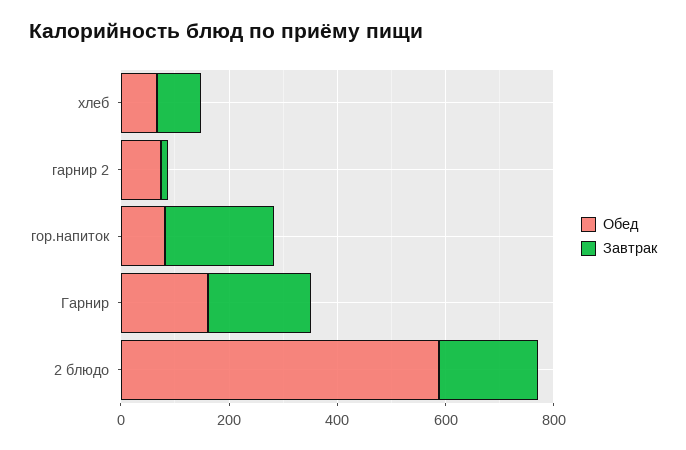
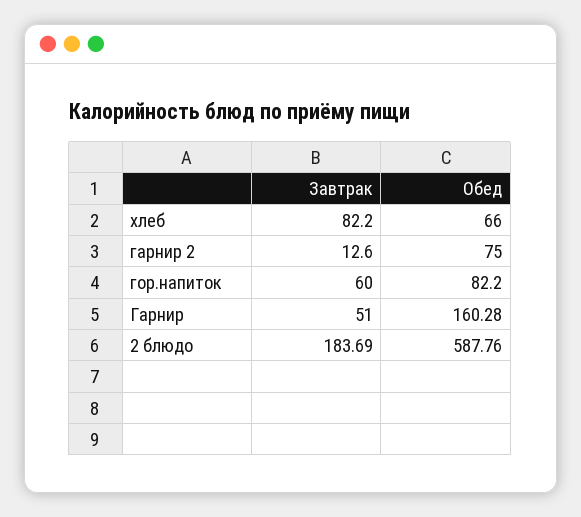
  {
    "Обед": {
      "хлеб": 66,
      "гарнир 2": 75,
      "гор.напиток": 82.2,
      "Гарнир": 160.28,
      "2 блюдо": 587.76
    },
    "Завтрак": {
      "хлеб": 82.2,
      "гарнир 2": 12.6,
-     "гор.напиток": 200,
+     "гор.напиток": 60,
-     "Гарнир": 200,
+     "Гарнир": 51,
      "2 блюдо": 183.69
    }
  }

